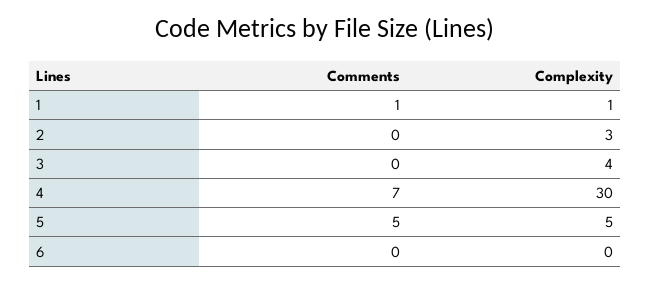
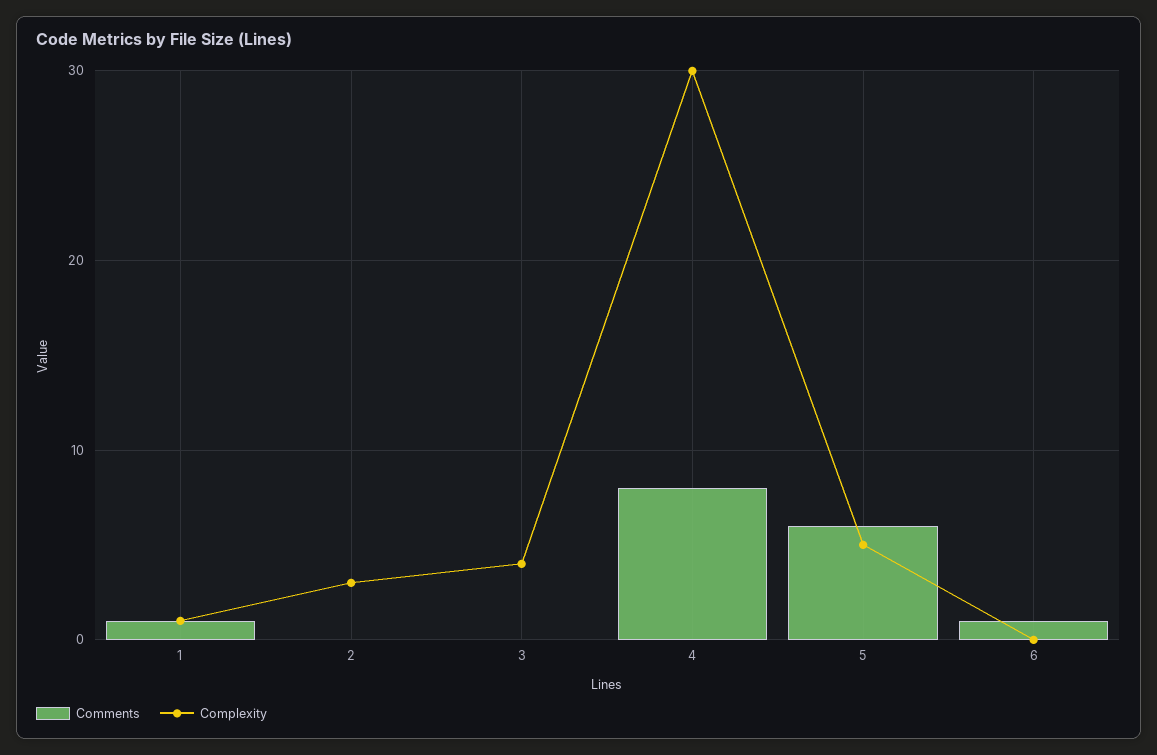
  {
    "Comments": {
      "1": 1,
      "2": 0,
      "3": 0,
-     "4": 7,
+     "4": 8,
-     "5": 5,
+     "5": 6,
-     "6": 0
+     "6": 1
    },
    "Complexity": {
      "1": 1,
      "2": 3,
      "3": 4,
      "4": 30,
      "5": 5,
      "6": 0
    }
  }

